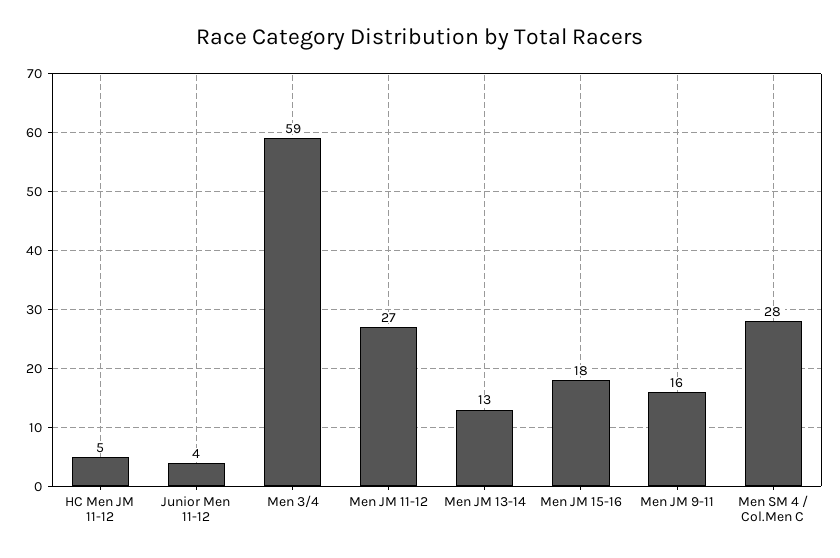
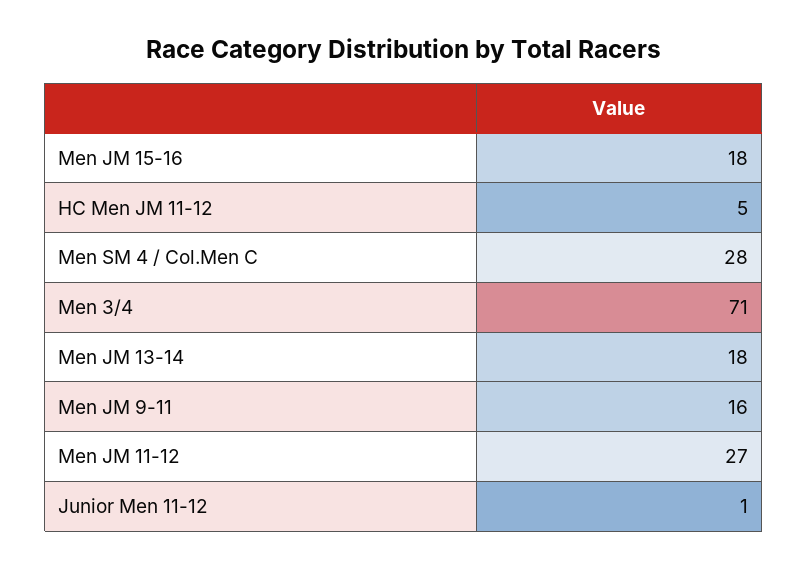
  {
    "HC Men JM 11-12": 5,
-   "Junior Men 11-12": 4,
+   "Junior Men 11-12": 1,
-   "Men 3/4": 59,
+   "Men 3/4": 71,
    "Men JM 11-12": 27,
-   "Men JM 13-14": 13,
+   "Men JM 13-14": 18,
    "Men JM 15-16": 18,
    "Men JM 9-11": 16,
    "Men SM 4 / Col.Men C": 28
  }

